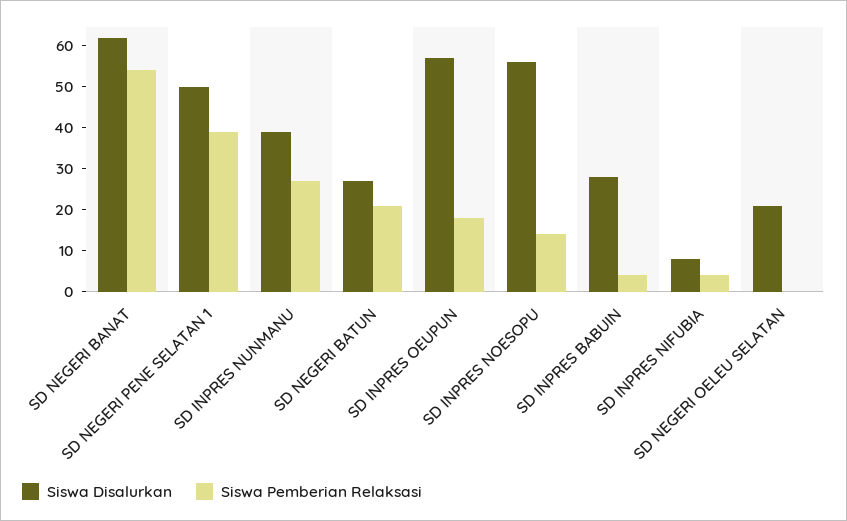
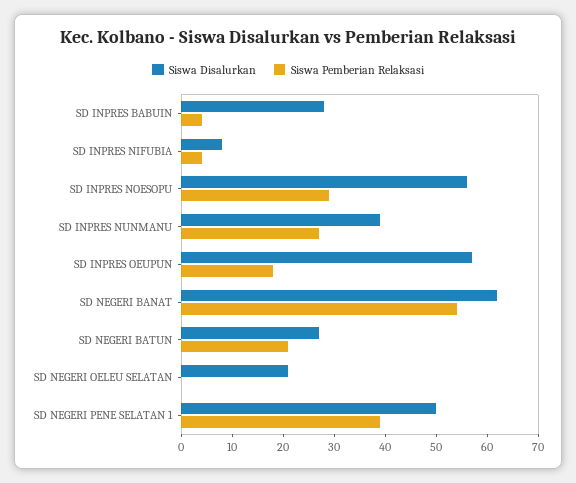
  {
    "Siswa Disalurkan": {
      "SD NEGERI BANAT": 60,
      "SD NEGERI PENE SELATAN 1": 50,
      "SD INPRES NUNMANU": 40,
      "SD NEGERI BATUN": 25,
      "SD INPRES OEUPUN": 55,
      "SD INPRES NOESOPU": 55,
      "SD INPRES BABUIN": 30,
      "SD INPRES NIFUBIA": 10,
      "SD NEGERI OELEU SELATAN": 20
    },
    "Siswa Pemberian Relaksasi": {
      "SD NEGERI BANAT": 55,
      "SD NEGERI PENE SELATAN 1": 40,
      "SD INPRES NUNMANU": 25,
      "SD NEGERI BATUN": 20,
      "SD INPRES OEUPUN": 20,
-     "SD INPRES NOESOPU": 15,
+     "SD INPRES NOESOPU": 30,
      "SD INPRES BABUIN": 5,
      "SD INPRES NIFUBIA": 5,
      "SD NEGERI OELEU SELATAN": 0
    }
  }

